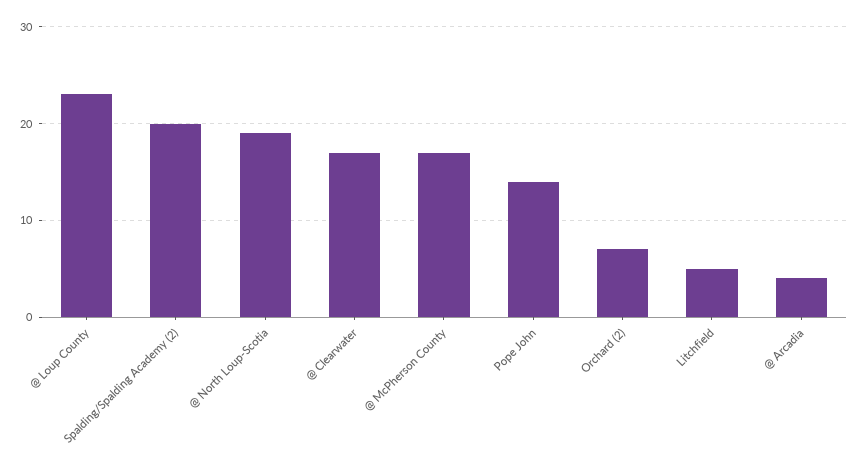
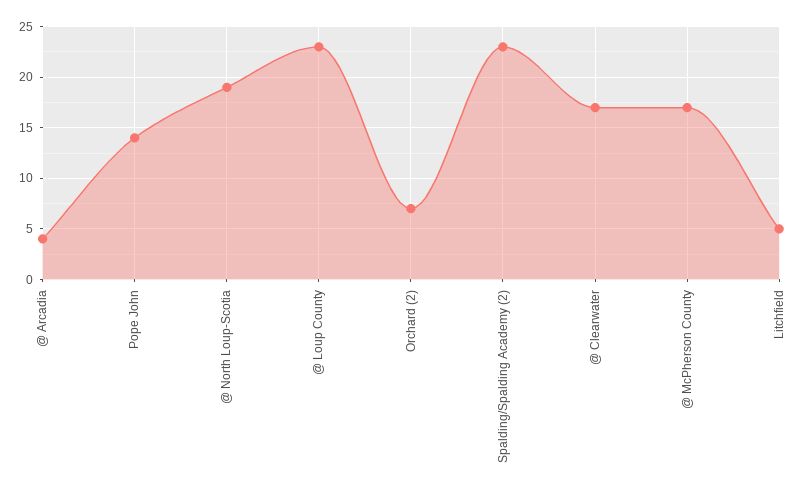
  {
    "@ Loup County": 23,
-   "Spalding/Spalding Academy (2)": 20,
+   "Spalding/Spalding Academy (2)": 23,
    "@ North Loup-Scotia": 19,
    "@ Clearwater": 17,
    "@ McPherson County": 17,
    "Pope John": 14,
    "Orchard (2)": 7,
    "Litchfield": 5,
    "@ Arcadia": 4
  }

